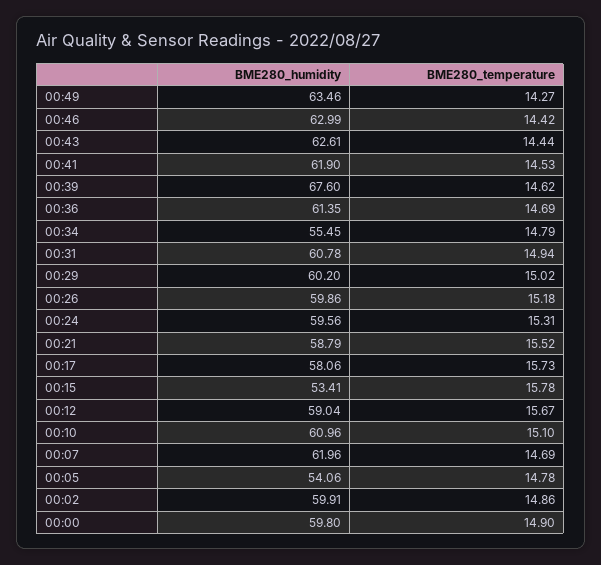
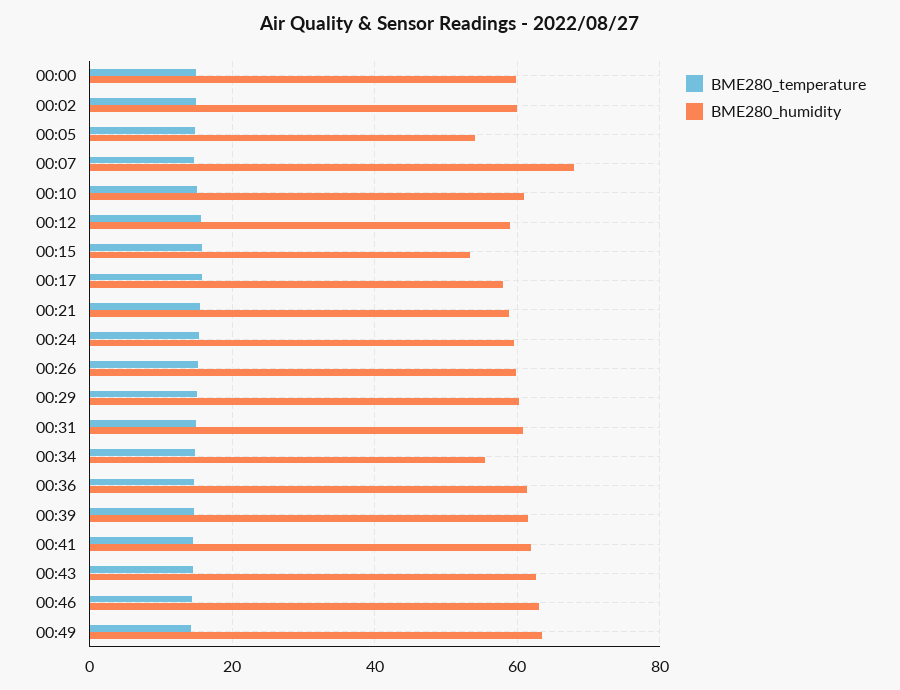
  {
    "BME280_humidity": {
      "00:49": 63.46,
      "00:46": 62.99,
      "00:43": 62.61,
      "00:41": 61.9,
-     "00:39": 67.6,
+     "00:39": 62,
      "00:36": 61.35,
      "00:34": 55.45,
      "00:31": 60.78,
      "00:29": 60.2,
      "00:26": 59.86,
      "00:24": 59.56,
      "00:21": 58.79,
      "00:17": 58.06,
      "00:15": 53.41,
      "00:12": 59.04,
      "00:10": 60.96,
-     "00:07": 61.96,
+     "00:07": 68,
      "00:05": 54.06,
      "00:02": 59.91,
      "00:00": 59.8
    },
    "BME280_temperature": {
      "00:49": 14.27,
      "00:46": 14.42,
      "00:43": 14.44,
      "00:41": 14.53,
      "00:39": 14.62,
      "00:36": 14.69,
      "00:34": 14.79,
      "00:31": 14.94,
      "00:29": 15.02,
      "00:26": 15.18,
      "00:24": 15.31,
      "00:21": 15.52,
      "00:17": 15.73,
      "00:15": 15.78,
      "00:12": 15.67,
      "00:10": 15.1,
      "00:07": 14.69,
      "00:05": 14.78,
      "00:02": 14.86,
      "00:00": 14.9
    }
  }

